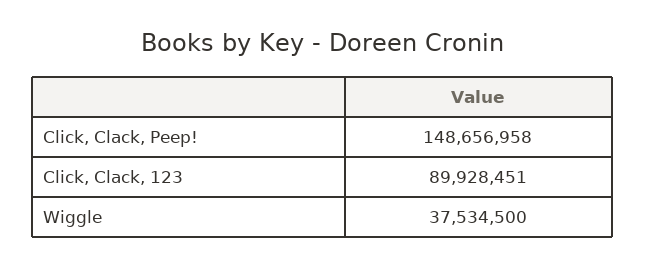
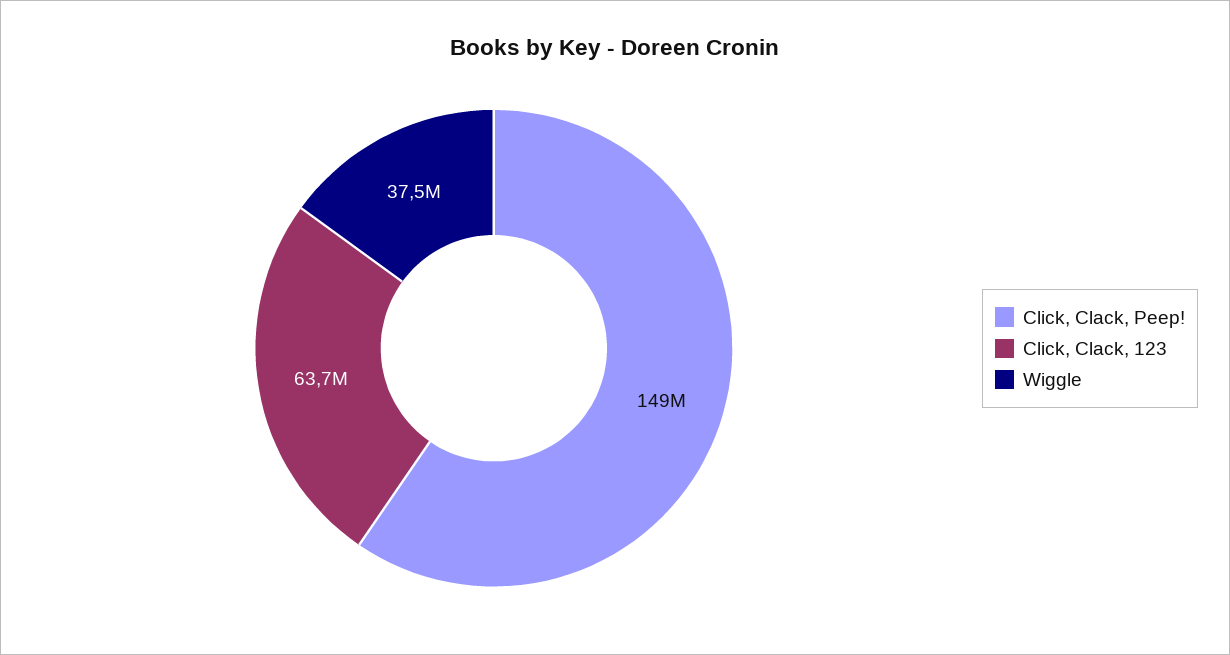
  {
    "Click, Clack, Peep!": 148656958,
-   "Click, Clack, 123": 89928451,
+   "Click, Clack, 123": 63700000,
    "Wiggle": 37534500
  }

